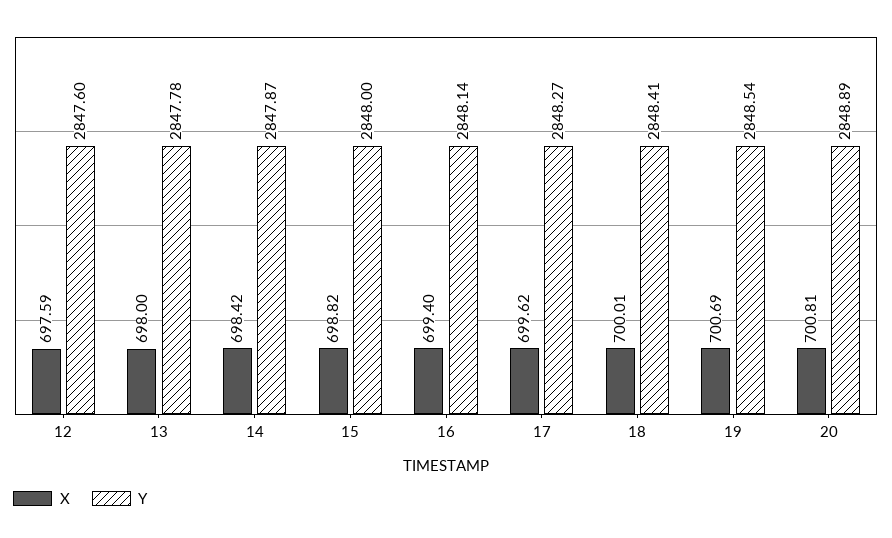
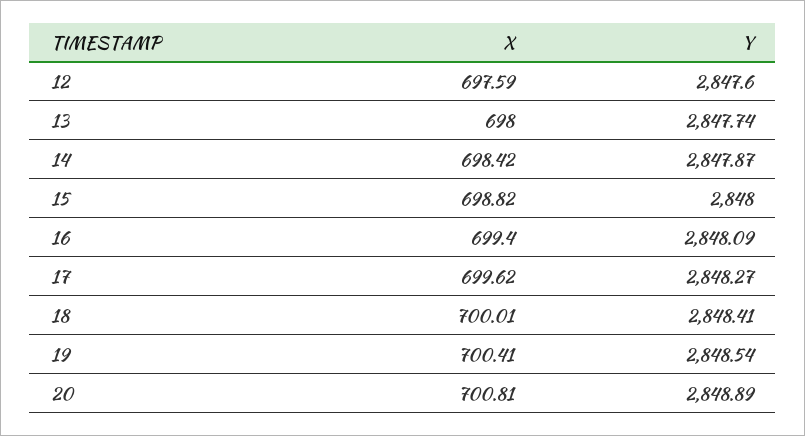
  {
    "X": {
      "12": 697.59,
      "13": 698,
      "14": 698.42,
      "15": 698.82,
      "16": 699.4,
      "17": 699.62,
      "18": 700.01,
-     "19": 700.69,
+     "19": 700.41,
      "20": 700.81
    },
    "Y": {
      "12": 2847.6,
-     "13": 2847.78,
+     "13": 2847.74,
      "14": 2847.87,
      "15": 2848,
-     "16": 2848.14,
+     "16": 2848.09,
      "17": 2848.27,
      "18": 2848.41,
      "19": 2848.54,
      "20": 2848.89
    }
  }

